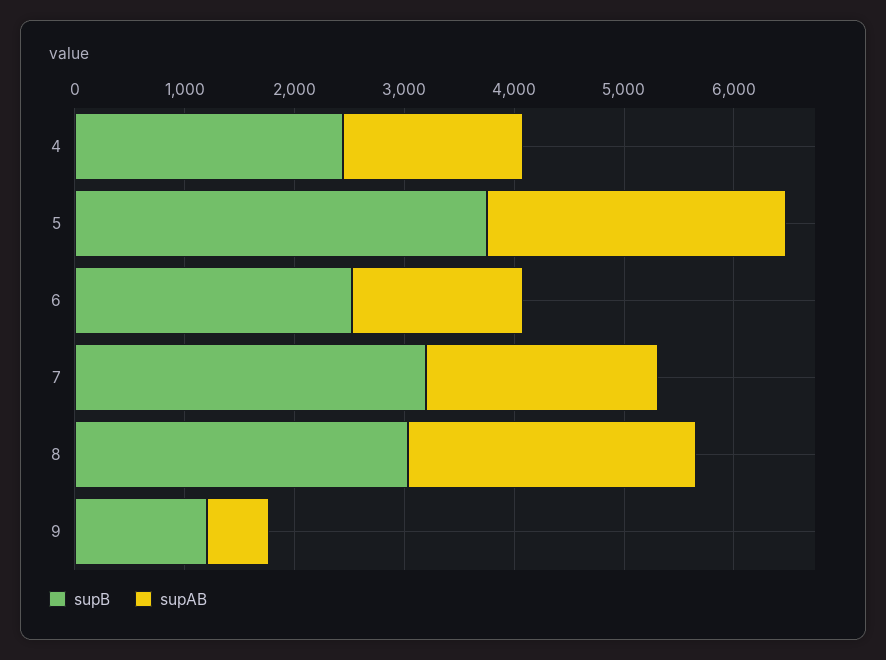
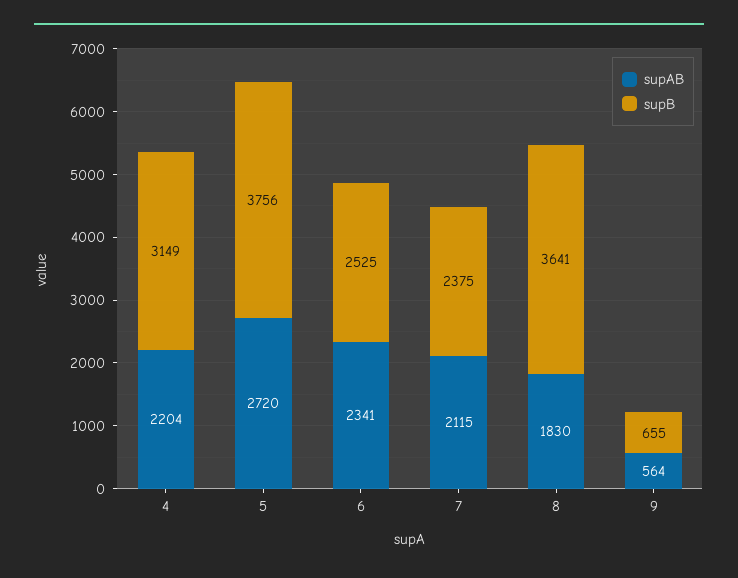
  {
    "supB": {
-     "4": 2400,
+     "4": 3149,
      "5": 3756,
      "6": 2525,
-     "7": 3200,
+     "7": 2375,
-     "8": 3000,
+     "8": 3641,
-     "9": 1200
+     "9": 655
    },
    "supAB": {
-     "4": 1600,
+     "4": 2204,
      "5": 2720,
-     "6": 1600,
+     "6": 2341,
      "7": 2115,
-     "8": 2600,
+     "8": 1830,
      "9": 564
    }
  }

